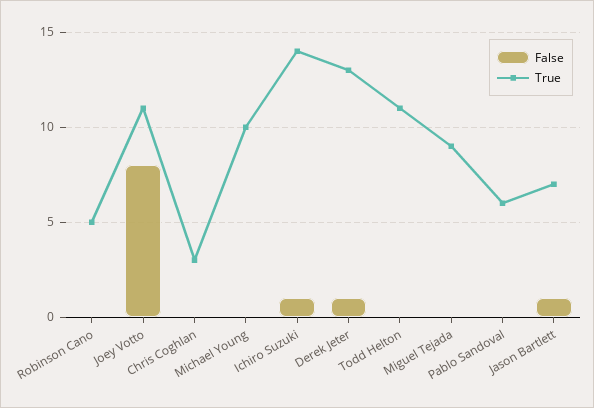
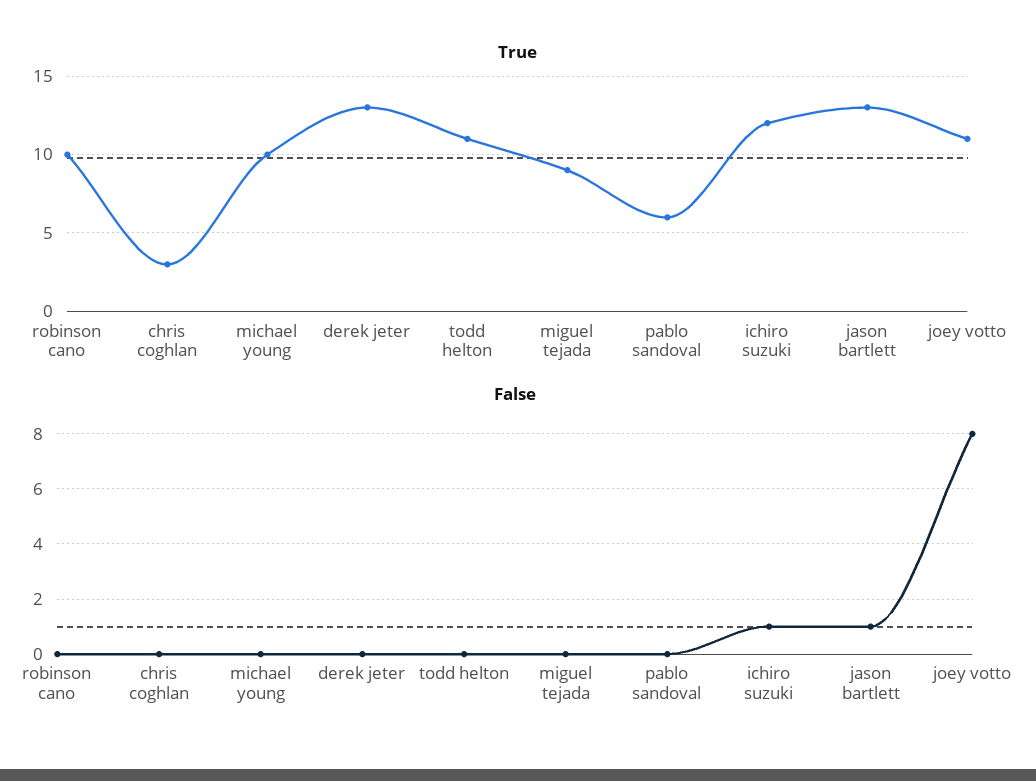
  {
    "False": {
      "Robinson Cano": 0,
      "Joey Votto": 8,
      "Chris Coghlan": 0,
      "Michael Young": 0,
      "Ichiro Suzuki": 1,
-     "Derek Jeter": 1,
+     "Derek Jeter": 0,
      "Todd Helton": 0,
      "Miguel Tejada": 0,
      "Pablo Sandoval": 0,
      "Jason Bartlett": 1
    },
    "True": {
-     "Robinson Cano": 5,
+     "Robinson Cano": 10,
      "Joey Votto": 11,
      "Chris Coghlan": 3,
      "Michael Young": 10,
-     "Ichiro Suzuki": 14,
+     "Ichiro Suzuki": 12,
      "Derek Jeter": 13,
      "Todd Helton": 11,
      "Miguel Tejada": 9,
      "Pablo Sandoval": 6,
-     "Jason Bartlett": 7
+     "Jason Bartlett": 13
    }
  }

